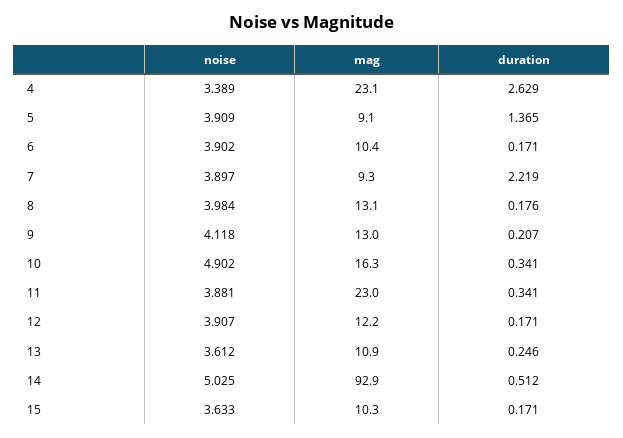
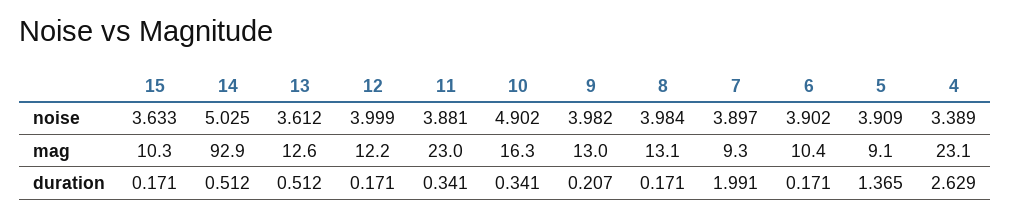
  {
    "noise": {
      "4": 3.389,
      "5": 3.909,
      "6": 3.902,
      "7": 3.897,
      "8": 3.984,
-     "9": 4.118,
+     "9": 3.982,
      "10": 4.902,
      "11": 3.881,
-     "12": 3.907,
+     "12": 3.999,
      "13": 3.612,
      "14": 5.025,
      "15": 3.633
    },
    "mag": {
      "4": 23.1,
      "5": 9.1,
      "6": 10.4,
      "7": 9.3,
      "8": 13.1,
      "9": 13,
      "10": 16.3,
      "11": 23,
      "12": 12.2,
-     "13": 10.9,
+     "13": 12.6,
      "14": 92.9,
      "15": 10.3
    },
    "duration": {
      "4": 2.629,
      "5": 1.365,
      "6": 0.171,
-     "7": 2.219,
+     "7": 1.991,
-     "8": 0.176,
+     "8": 0.171,
      "9": 0.207,
      "10": 0.341,
      "11": 0.341,
      "12": 0.171,
-     "13": 0.246,
+     "13": 0.512,
      "14": 0.512,
      "15": 0.171
    }
  }

